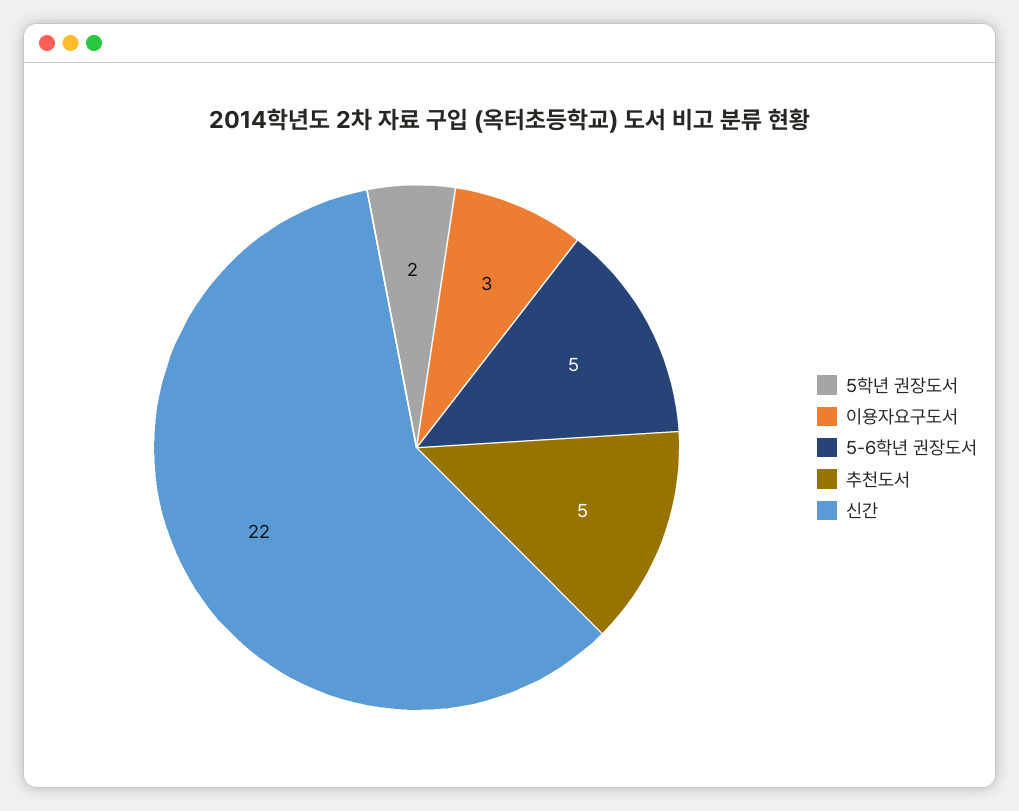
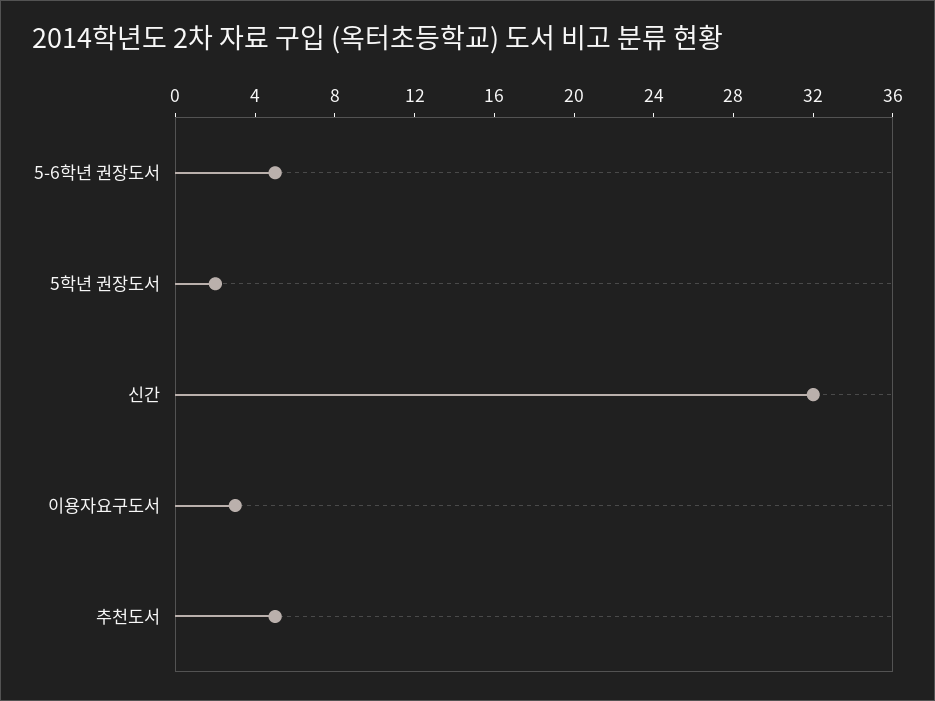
  {
    "5학년 권장도서": 2,
    "이용자요구도서": 3,
    "5-6학년 권장도서": 5,
    "추천도서": 5,
-   "신간": 22
+   "신간": 32
  }

